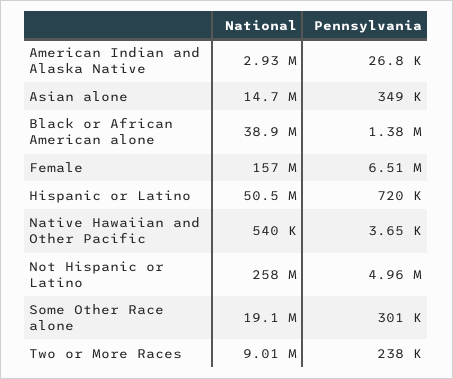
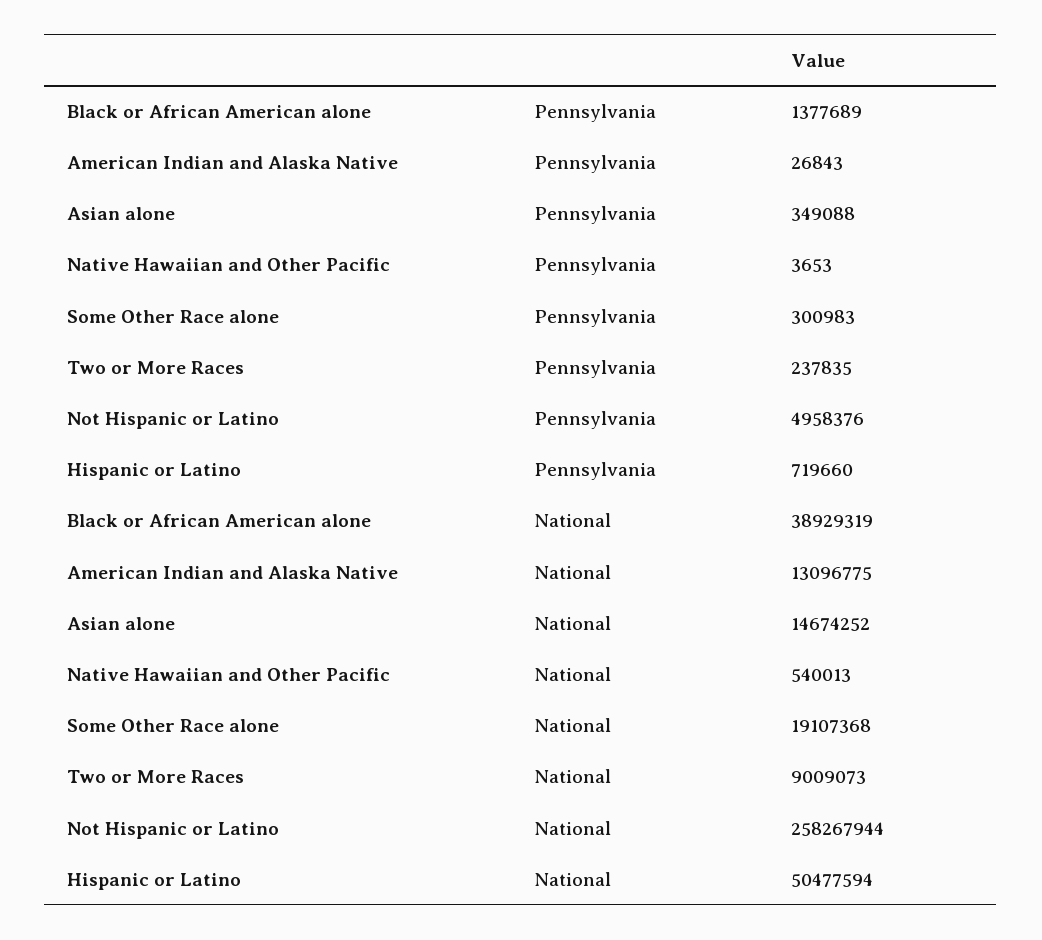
  {
    "National": {
-     "American Indian and Alaska Native": 2930000,
+     "American Indian and Alaska Native": 13096775,
      "Asian alone": 14674252,
      "Black or African American alone": 38929319,
-     "Female": 157000000,
      "Hispanic or Latino": 50477594,
      "Native Hawaiian and Other Pacific": 540013,
      "Not Hispanic or Latino": 258267944,
      "Some Other Race alone": 19107368,
      "Two or More Races": 9009073
    },
    "Pennsylvania": {
      "American Indian and Alaska Native": 26843,
      "Asian alone": 349088,
      "Black or African American alone": 1377689,
-     "Female": 6510000,
      "Hispanic or Latino": 719660,
      "Native Hawaiian and Other Pacific": 3653,
      "Not Hispanic or Latino": 4958376,
      "Some Other Race alone": 300983,
      "Two or More Races": 237835
    }
  }

